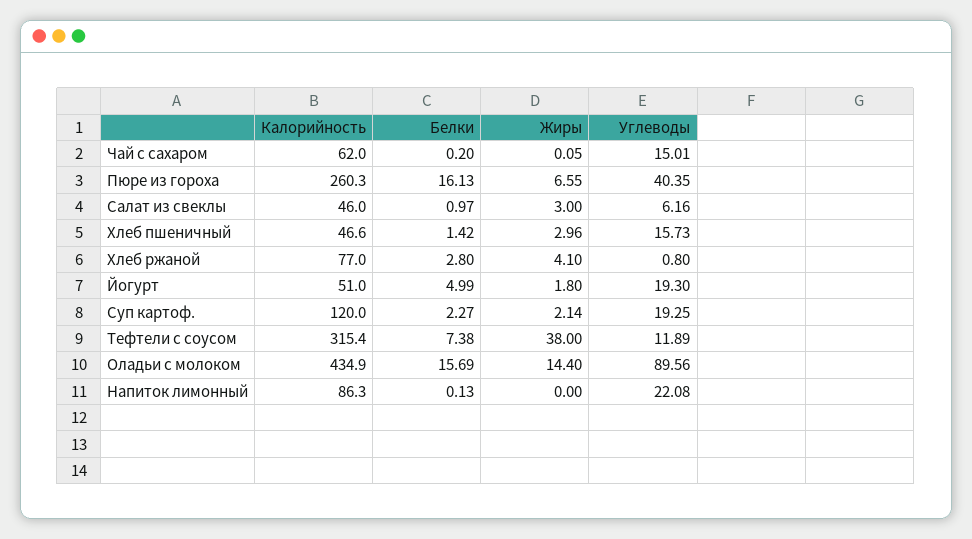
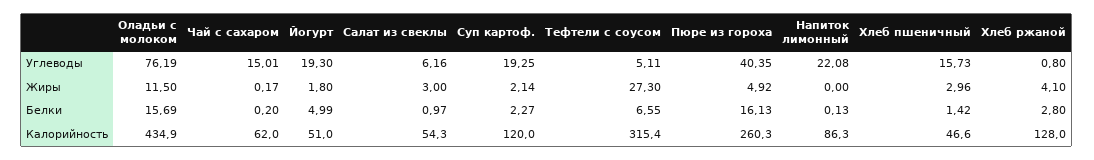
  {
    "Калорийность": {
      "Чай с сахаром": 62,
      "Пюре из гороха": 260.3,
-     "Салат из свеклы": 46,
+     "Салат из свеклы": 54.3,
      "Хлеб пшеничный": 46.6,
-     "Хлеб ржаной": 77,
+     "Хлеб ржаной": 128,
      "Йогурт": 51,
      "Суп картоф.": 120,
      "Тефтели с соусом": 315.4,
      "Оладьи с молоком": 434.9,
      "Напиток лимонный": 86.3
    },
    "Белки": {
      "Чай с сахаром": 0.2,
      "Пюре из гороха": 16.13,
      "Салат из свеклы": 0.97,
      "Хлеб пшеничный": 1.42,
      "Хлеб ржаной": 2.8,
      "Йогурт": 4.99,
      "Суп картоф.": 2.27,
-     "Тефтели с соусом": 7.38,
+     "Тефтели с соусом": 6.55,
      "Оладьи с молоком": 15.69,
      "Напиток лимонный": 0.13
    },
    "Жиры": {
-     "Чай с сахаром": 0.05,
+     "Чай с сахаром": 0.17,
-     "Пюре из гороха": 6.55,
+     "Пюре из гороха": 4.92,
      "Салат из свеклы": 3,
      "Хлеб пшеничный": 2.96,
      "Хлеб ржаной": 4.1,
      "Йогурт": 1.8,
      "Суп картоф.": 2.14,
-     "Тефтели с соусом": 38,
+     "Тефтели с соусом": 27.3,
-     "Оладьи с молоком": 14.4,
+     "Оладьи с молоком": 11.5,
      "Напиток лимонный": 0
    },
    "Углеводы": {
      "Чай с сахаром": 15.01,
      "Пюре из гороха": 40.35,
      "Салат из свеклы": 6.16,
      "Хлеб пшеничный": 15.73,
      "Хлеб ржаной": 0.8,
      "Йогурт": 19.3,
      "Суп картоф.": 19.25,
-     "Тефтели с соусом": 11.89,
+     "Тефтели с соусом": 5.11,
-     "Оладьи с молоком": 89.56,
+     "Оладьи с молоком": 76.19,
      "Напиток лимонный": 22.08
    }
  }

